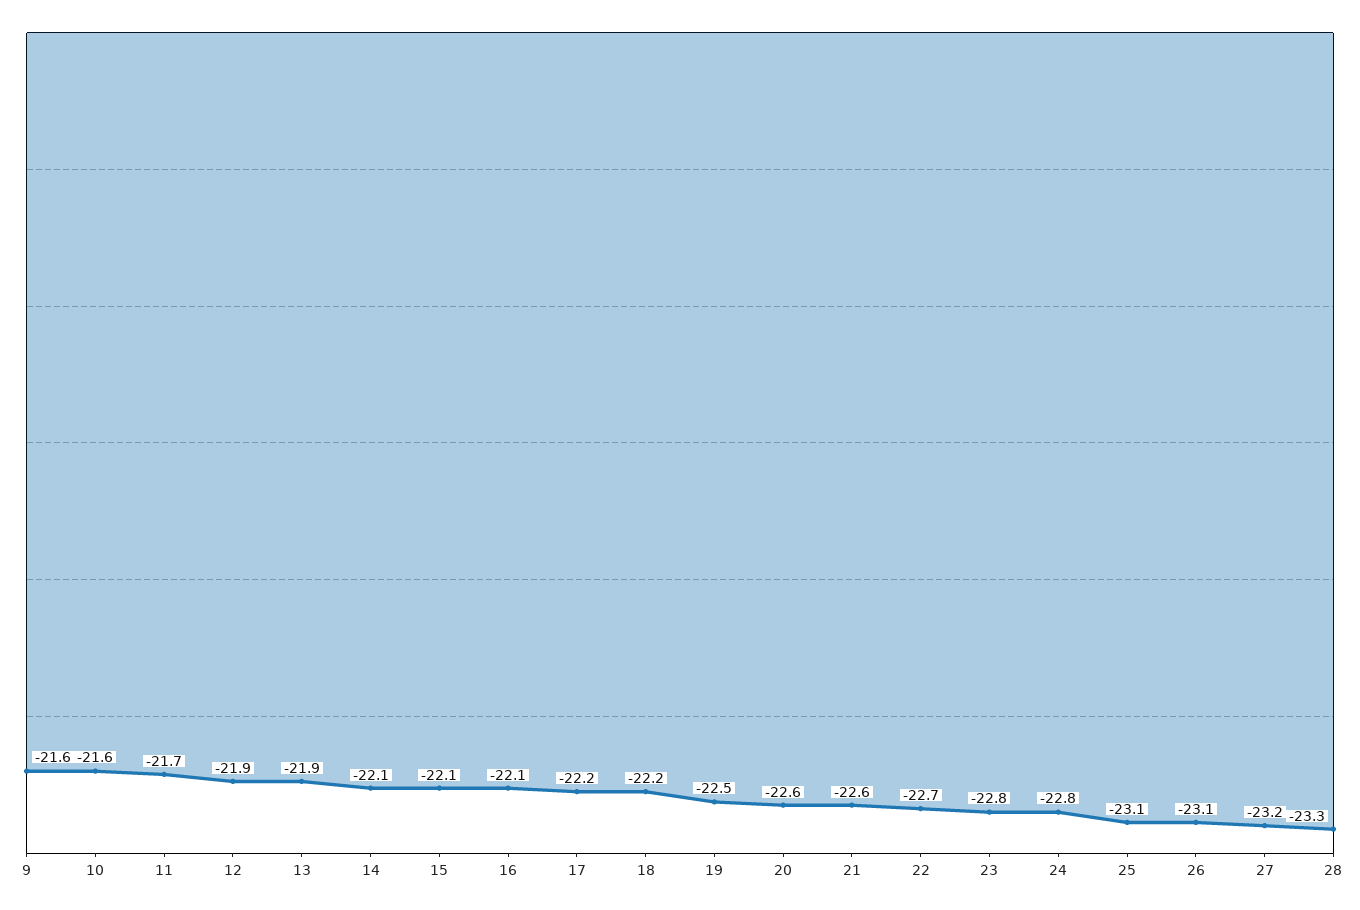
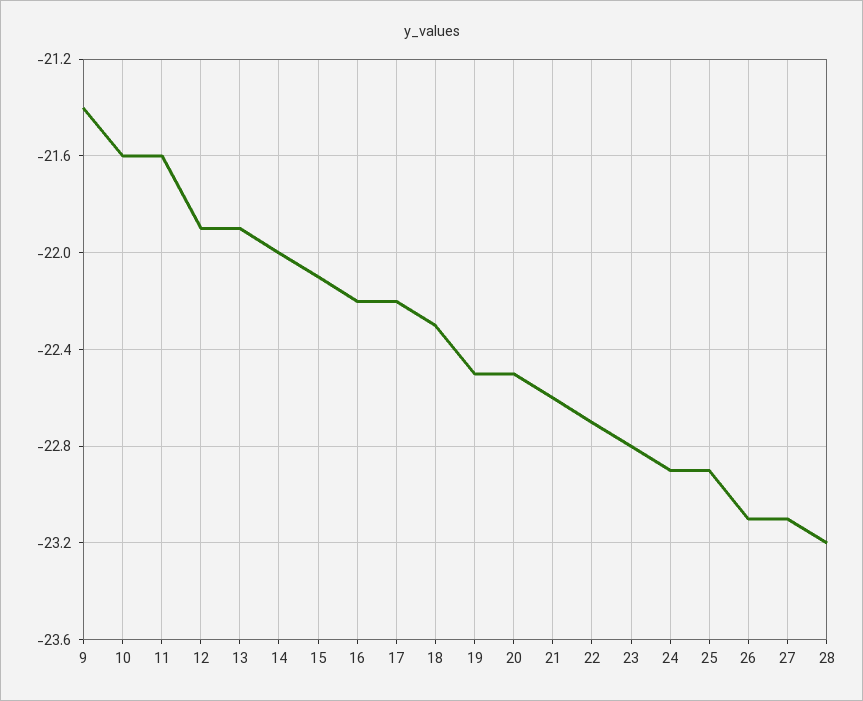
  {
-   "9": -21.6,
+   "9": -21.4,
    "10": -21.6,
-   "11": -21.7,
+   "11": -21.6,
    "12": -21.9,
    "13": -21.9,
-   "14": -22.1,
+   "14": -22,
    "15": -22.1,
-   "16": -22.1,
+   "16": -22.2,
    "17": -22.2,
-   "18": -22.2,
+   "18": -22.3,
    "19": -22.5,
-   "20": -22.6,
+   "20": -22.5,
    "21": -22.6,
    "22": -22.7,
    "23": -22.8,
-   "24": -22.8,
+   "24": -22.9,
-   "25": -23.1,
+   "25": -22.9,
    "26": -23.1,
-   "27": -23.2,
+   "27": -23.1,
-   "28": -23.3
+   "28": -23.2
  }

